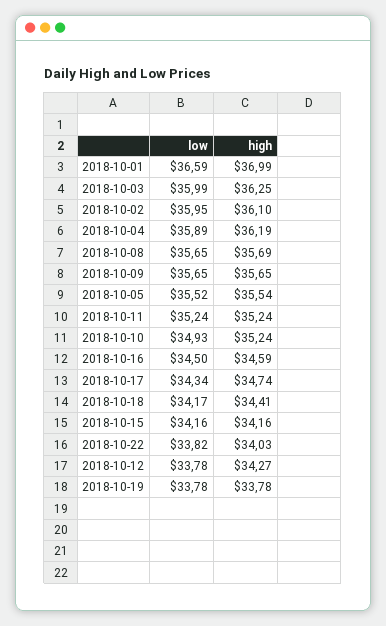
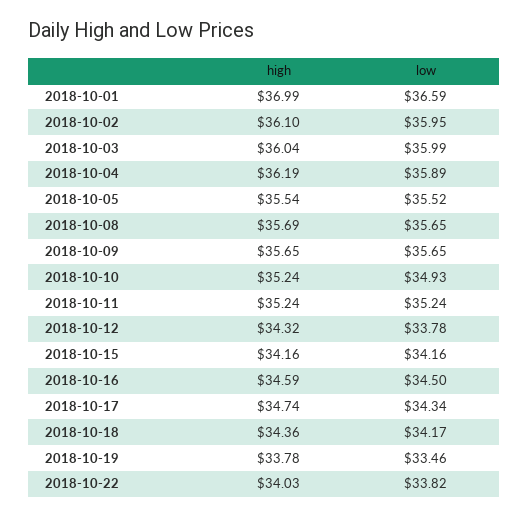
  {
    "low": {
      "2018-10-01": 36.59,
      "2018-10-03": 35.99,
      "2018-10-02": 35.95,
      "2018-10-04": 35.89,
      "2018-10-08": 35.65,
      "2018-10-09": 35.65,
      "2018-10-05": 35.52,
      "2018-10-11": 35.24,
      "2018-10-10": 34.93,
      "2018-10-16": 34.5,
      "2018-10-17": 34.34,
      "2018-10-18": 34.17,
      "2018-10-15": 34.16,
      "2018-10-22": 33.82,
      "2018-10-12": 33.78,
-     "2018-10-19": 33.78
+     "2018-10-19": 33.46
    },
    "high": {
      "2018-10-01": 36.99,
-     "2018-10-03": 36.25,
+     "2018-10-03": 36.04,
      "2018-10-02": 36.1,
      "2018-10-04": 36.19,
      "2018-10-08": 35.69,
      "2018-10-09": 35.65,
      "2018-10-05": 35.54,
      "2018-10-11": 35.24,
      "2018-10-10": 35.24,
      "2018-10-16": 34.59,
      "2018-10-17": 34.74,
-     "2018-10-18": 34.41,
+     "2018-10-18": 34.36,
      "2018-10-15": 34.16,
      "2018-10-22": 34.03,
-     "2018-10-12": 34.27,
+     "2018-10-12": 34.32,
      "2018-10-19": 33.78
    }
  }

